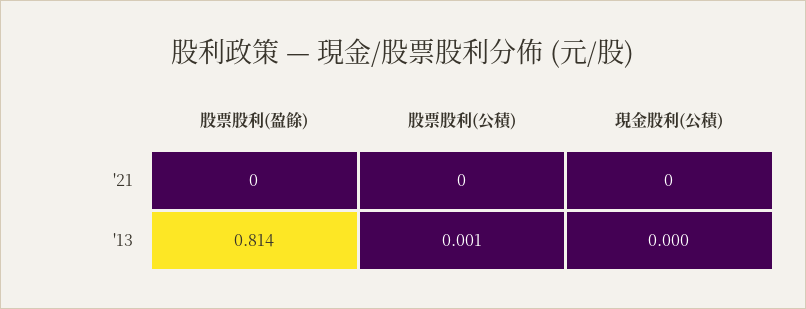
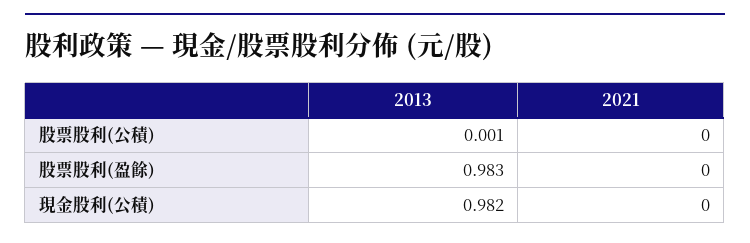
  {
    "股票股利(盈餘)": {
      "'21": 0,
-     "'13": 0.814
+     "'13": 0.983
    },
    "股票股利(公積)": {
      "'21": 0,
      "'13": 0.001
    },
    "現金股利(公積)": {
      "'21": 0,
-     "'13": 0
+     "'13": 0.982
    }
  }

